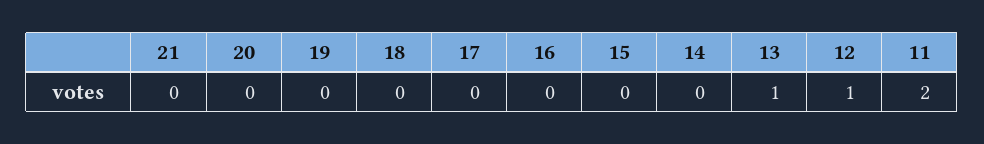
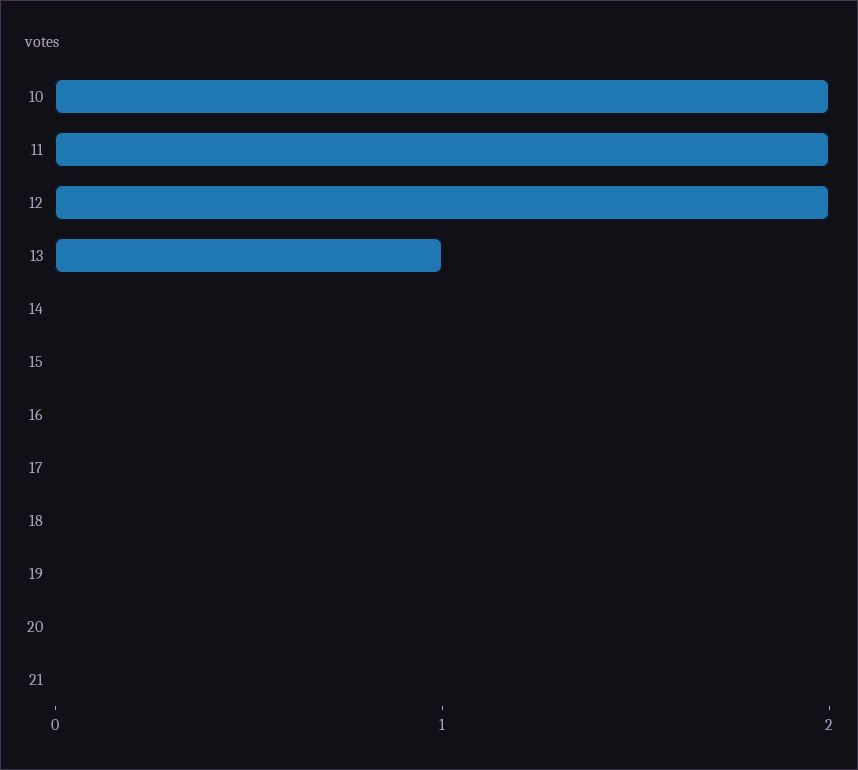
  {
    "21": 0,
    "20": 0,
    "19": 0,
    "18": 0,
    "17": 0,
    "16": 0,
    "15": 0,
    "14": 0,
    "13": 1,
-   "12": 1,
+   "12": 2,
-   "11": 2
+   "11": 2,
+   "10": 2
  }

